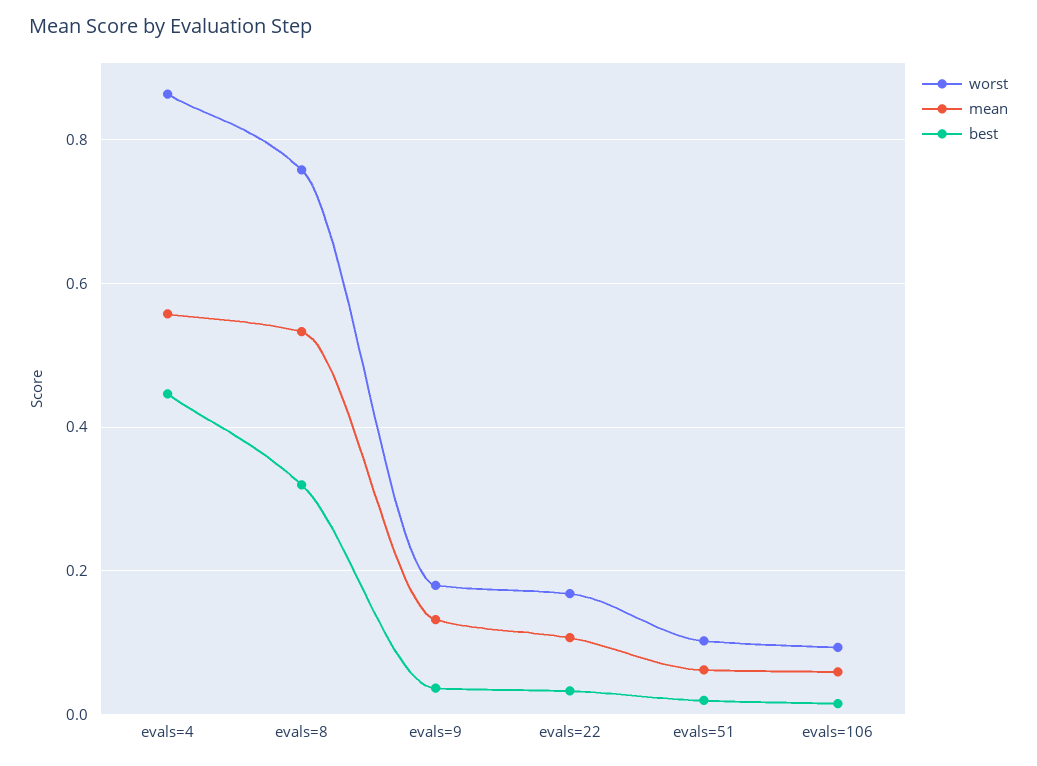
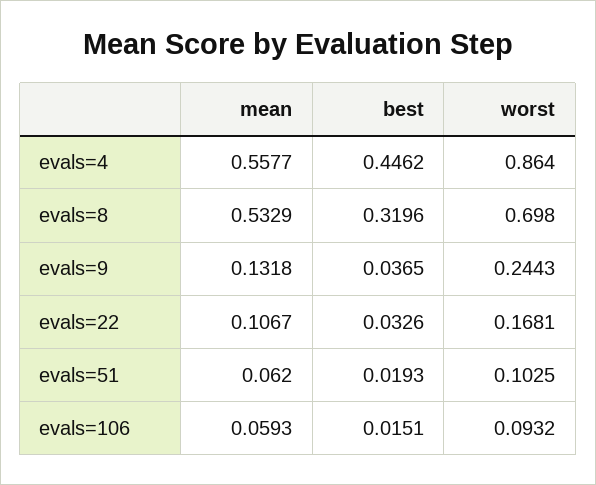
  {
    "worst": {
      "evals=4": 0.864,
-     "evals=8": 0.76,
+     "evals=8": 0.698,
-     "evals=9": 0.18,
+     "evals=9": 0.2443,
      "evals=22": 0.1681,
      "evals=51": 0.1025,
      "evals=106": 0.0932
    },
    "mean": {
      "evals=4": 0.5577,
      "evals=8": 0.5329,
      "evals=9": 0.1318,
      "evals=22": 0.1067,
      "evals=51": 0.062,
      "evals=106": 0.0593
    },
    "best": {
      "evals=4": 0.4462,
      "evals=8": 0.3196,
      "evals=9": 0.0365,
      "evals=22": 0.0326,
      "evals=51": 0.0193,
      "evals=106": 0.0151
    }
  }

